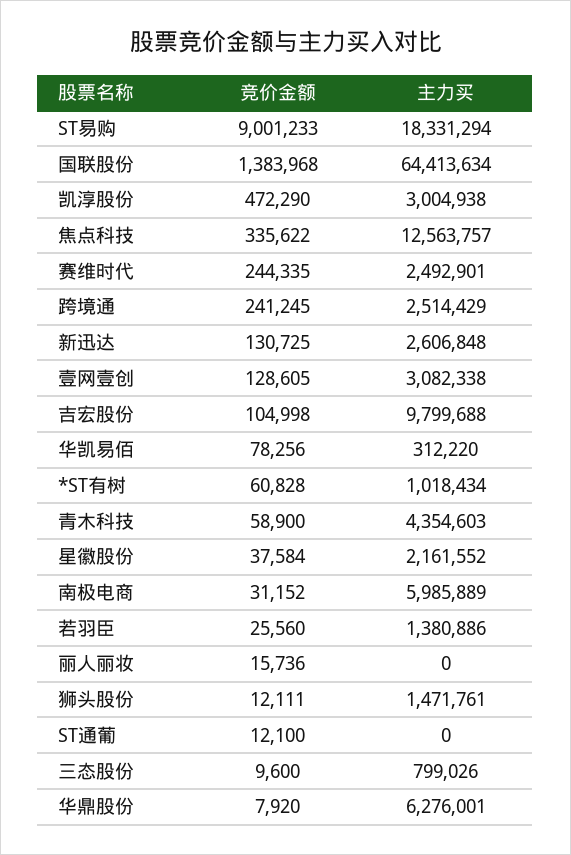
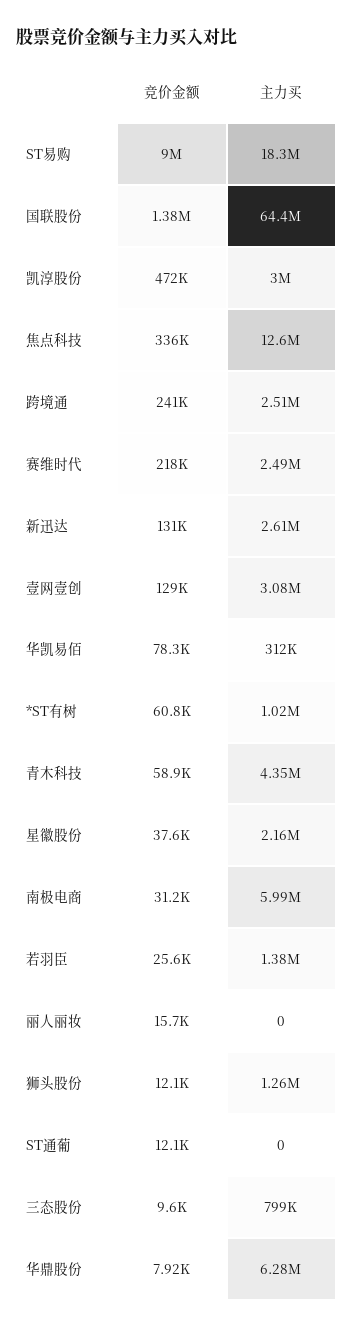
  {
    "竞价金额": {
      "ST易购": 9001233,
      "国联股份": 1383968,
      "凯淳股份": 472290,
      "焦点科技": 335622,
-     "赛维时代": 244335,
+     "赛维时代": 218000,
      "跨境通": 241245,
      "新迅达": 130725,
      "壹网壹创": 128605,
-     "吉宏股份": 104998,
      "华凯易佰": 78256,
      "*ST有树": 60828,
      "青木科技": 58900,
      "星徽股份": 37584,
      "南极电商": 31152,
      "若羽臣": 25560,
      "丽人丽妆": 15736,
      "狮头股份": 12111,
      "ST通葡": 12100,
      "三态股份": 9600,
      "华鼎股份": 7920
    },
    "主力买": {
      "ST易购": 18331294,
      "国联股份": 64413634,
      "凯淳股份": 3004938,
      "焦点科技": 12563757,
      "赛维时代": 2492901,
      "跨境通": 2514429,
      "新迅达": 2606848,
      "壹网壹创": 3082338,
-     "吉宏股份": 9799688,
      "华凯易佰": 312220,
      "*ST有树": 1018434,
      "青木科技": 4354603,
      "星徽股份": 2161552,
      "南极电商": 5985889,
      "若羽臣": 1380886,
      "丽人丽妆": 0,
-     "狮头股份": 1471761,
+     "狮头股份": 1260000,
      "ST通葡": 0,
      "三态股份": 799026,
      "华鼎股份": 6276001
    }
  }

